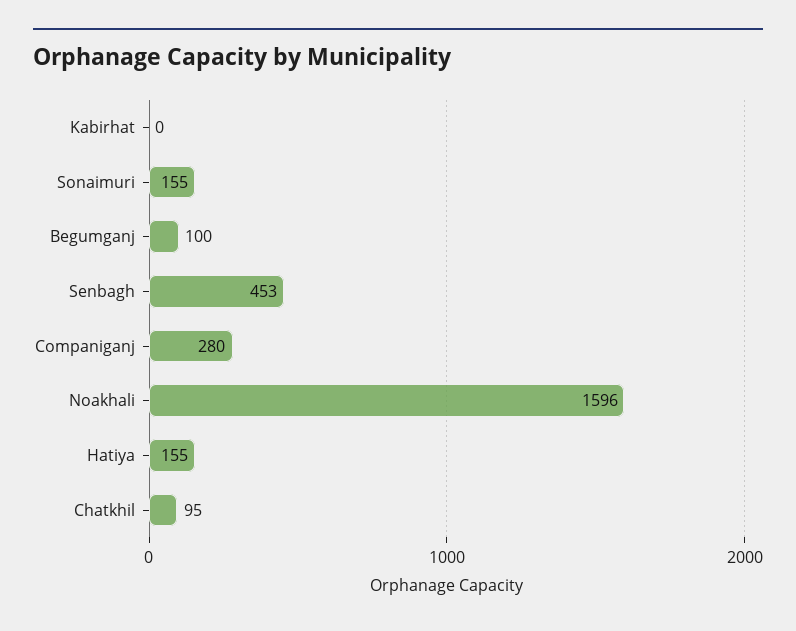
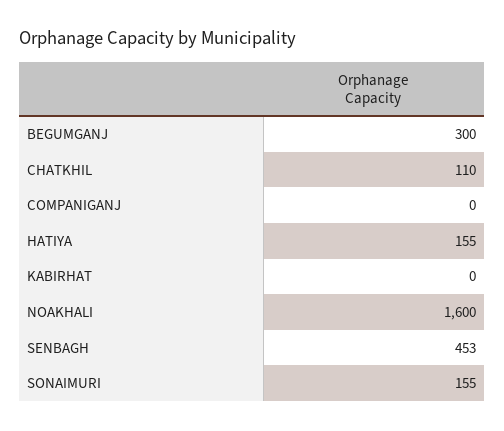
  {
    "Kabirhat": 0,
    "Sonaimuri": 155,
-   "Begumganj": 100,
+   "Begumganj": 300,
    "Senbagh": 453,
-   "Companiganj": 280,
+   "Companiganj": 0,
-   "Noakhali": 1596,
+   "Noakhali": 1600,
    "Hatiya": 155,
-   "Chatkhil": 95
+   "Chatkhil": 110
  }

